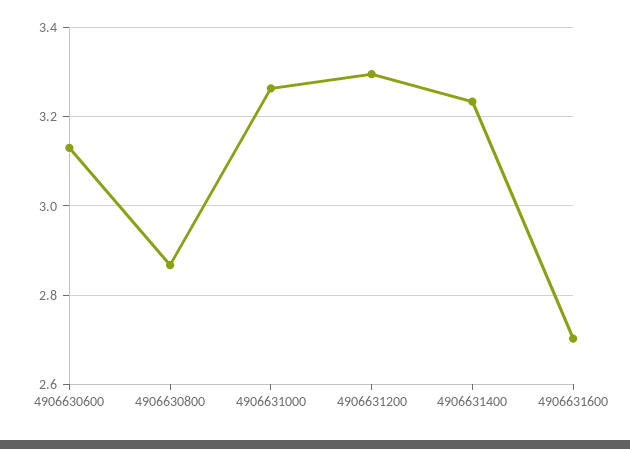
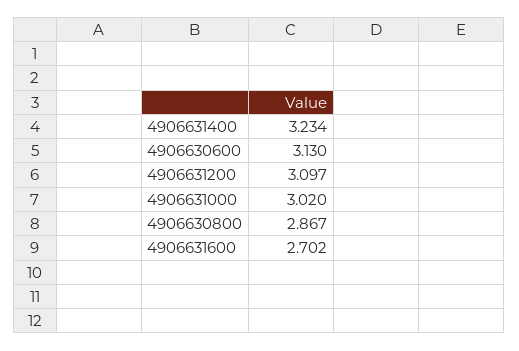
  {
    "4906630600": 3.13,
    "4906630800": 2.867,
-   "4906631000": 3.26,
+   "4906631000": 3.02,
-   "4906631200": 3.3,
+   "4906631200": 3.097,
    "4906631400": 3.234,
    "4906631600": 2.702
  }

